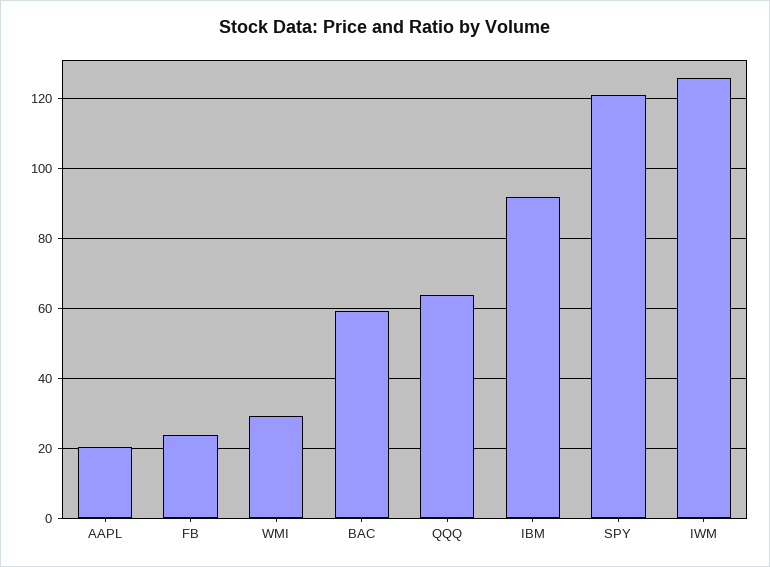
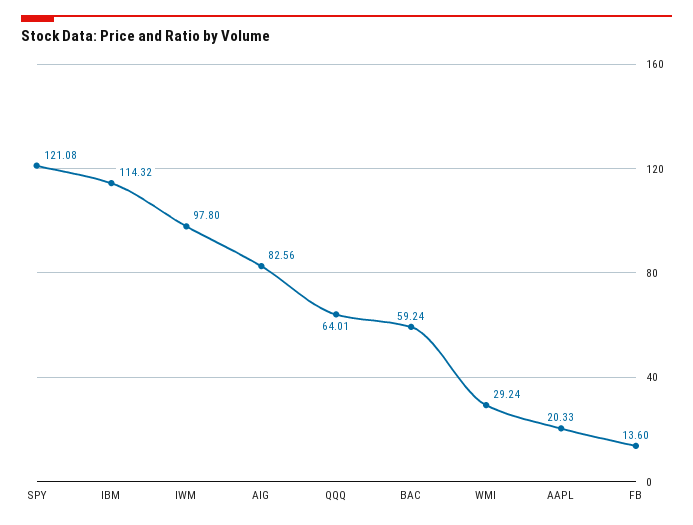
  {
    "AAPL": 20.33,
-   "FB": 24,
+   "FB": 13.6,
    "WMI": 29.24,
    "BAC": 59.24,
    "QQQ": 64.01,
-   "IBM": 92,
+   "IBM": 114.32,
    "SPY": 121.08,
-   "IWM": 126
+   "IWM": 97.8,
+   "AIG": 82.56
  }

